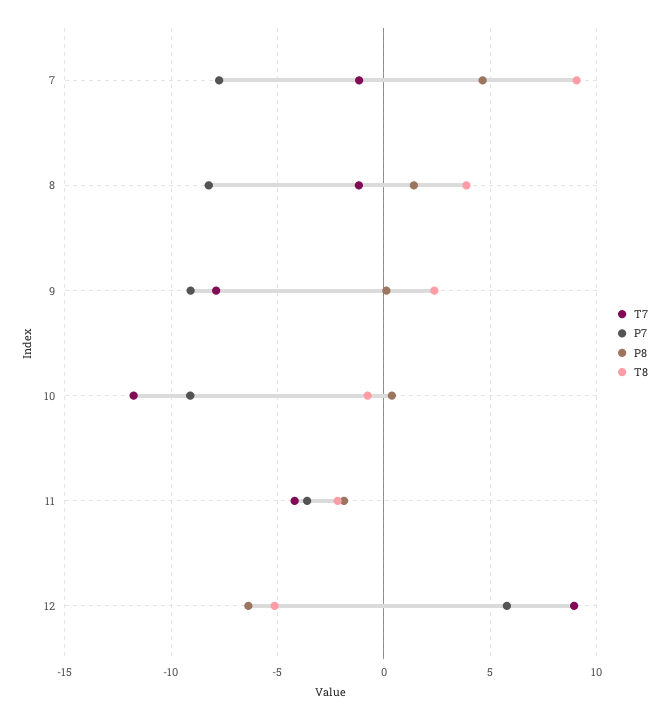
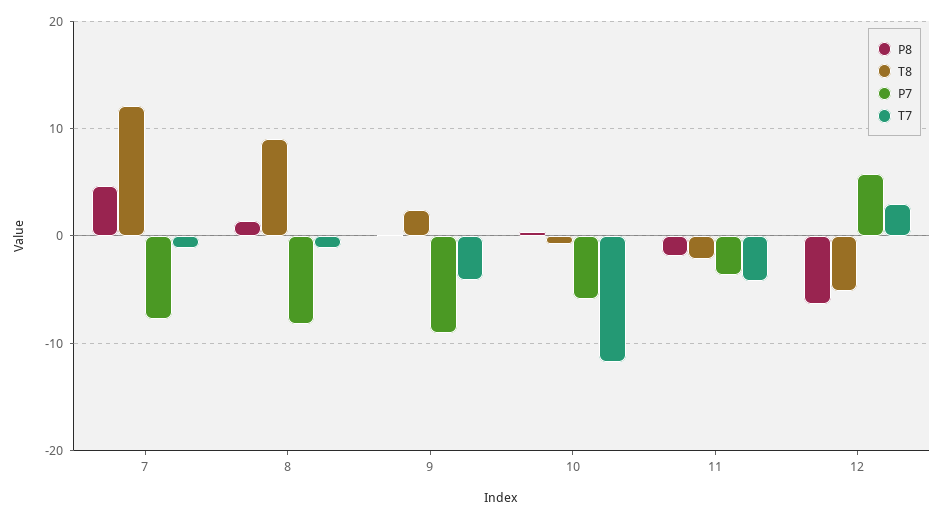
  {
    "T7": {
      "7": -1,
      "8": -1,
-     "9": -8,
+     "9": -4,
      "10": -12,
      "11": -4,
-     "12": 9
+     "12": 3
    },
    "P7": {
      "7": -7.5,
      "8": -8,
      "9": -9,
-     "10": -9,
+     "10": -6,
      "11": -3.5,
      "12": 6
    },
    "P8": {
      "7": 4.5,
      "8": 1.5,
      "9": 0,
      "10": 0.5,
      "11": -2,
      "12": -6.5
    },
    "T8": {
-     "7": 9,
+     "7": 12,
-     "8": 4,
+     "8": 9,
      "9": 2.5,
      "10": -1,
      "11": -2,
      "12": -5
    }
  }

